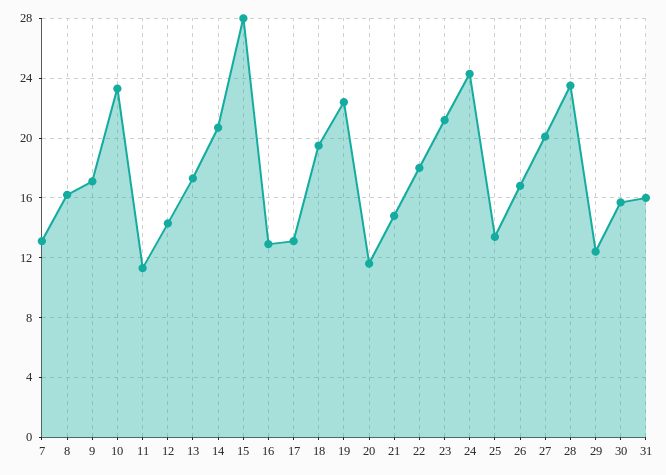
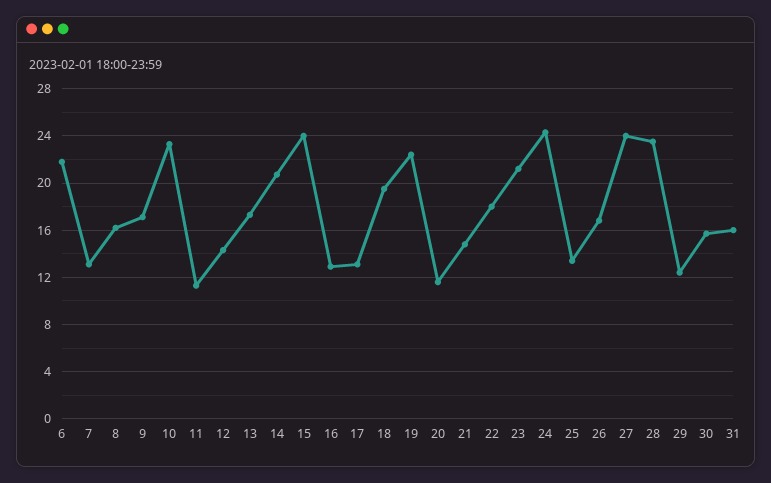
  {
    "7": 13,
    "8": 16,
    "9": 17,
    "10": 23.5,
    "11": 11.5,
    "12": 14.5,
    "13": 17.5,
    "14": 20.5,
-   "15": 28,
+   "15": 24,
    "16": 13,
    "17": 13,
    "18": 19.5,
    "19": 22.5,
    "20": 11.5,
    "21": 15,
    "22": 18,
    "23": 21,
    "24": 24.5,
    "25": 13.5,
    "26": 17,
-   "27": 20,
+   "27": 24,
    "28": 23.5,
    "29": 12.5,
    "30": 15.5,
-   "31": 16
+   "31": 16,
+   "6": 22
  }

